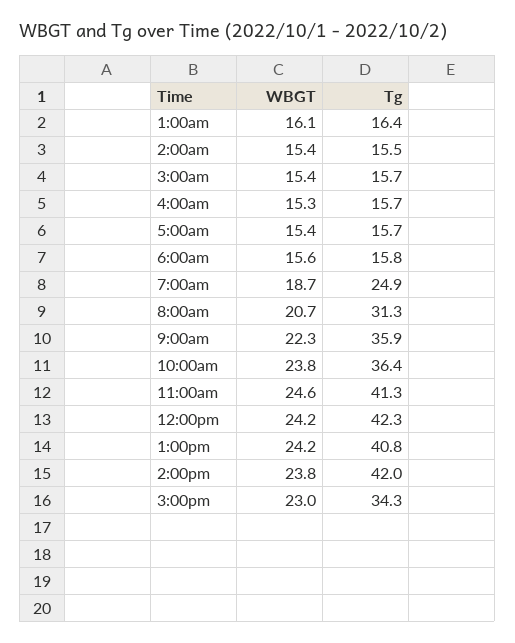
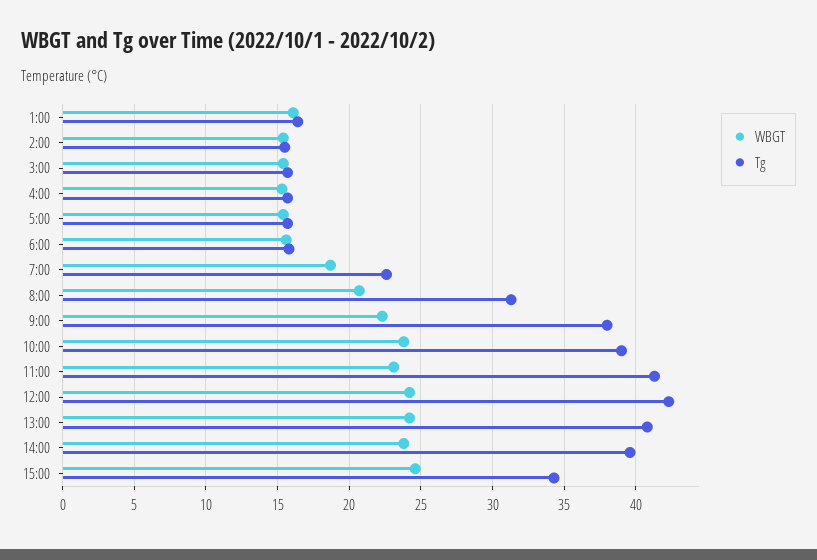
  {
    "WBGT": {
      "1:00am": 16.1,
      "2:00am": 15.4,
      "3:00am": 15.4,
      "4:00am": 15.3,
      "5:00am": 15.4,
      "6:00am": 15.6,
      "7:00am": 18.7,
      "8:00am": 20.7,
      "9:00am": 22.3,
      "10:00am": 23.8,
-     "11:00am": 24.6,
+     "11:00am": 23,
      "12:00pm": 24.2,
      "1:00pm": 24.2,
      "2:00pm": 23.8,
-     "3:00pm": 23
+     "3:00pm": 24.5
    },
    "Tg": {
      "1:00am": 16.4,
      "2:00am": 15.5,
      "3:00am": 15.7,
      "4:00am": 15.7,
      "5:00am": 15.7,
      "6:00am": 15.8,
-     "7:00am": 24.9,
+     "7:00am": 22.5,
      "8:00am": 31.3,
-     "9:00am": 35.9,
+     "9:00am": 38,
-     "10:00am": 36.4,
+     "10:00am": 39,
      "11:00am": 41.3,
      "12:00pm": 42.3,
      "1:00pm": 40.8,
-     "2:00pm": 42,
+     "2:00pm": 39.5,
      "3:00pm": 34.3
    }
  }

